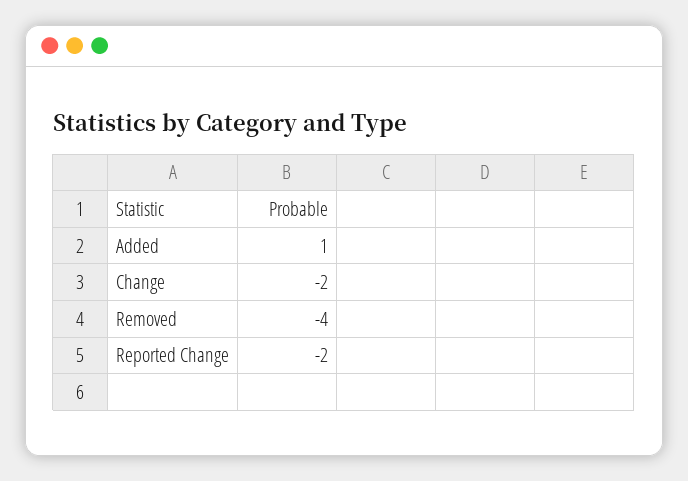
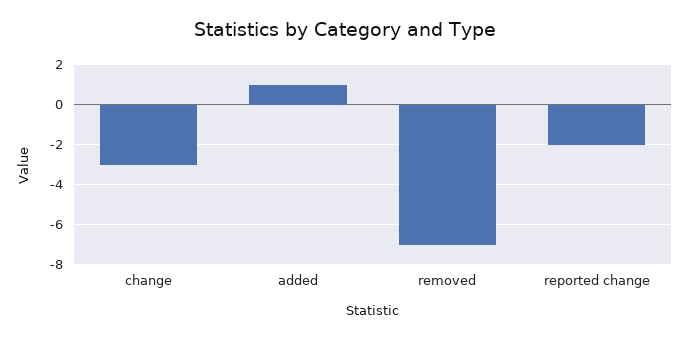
  {
    "Added": 1,
-   "Change": -2,
+   "Change": -3,
-   "Removed": -4,
+   "Removed": -7,
    "Reported Change": -2
  }

